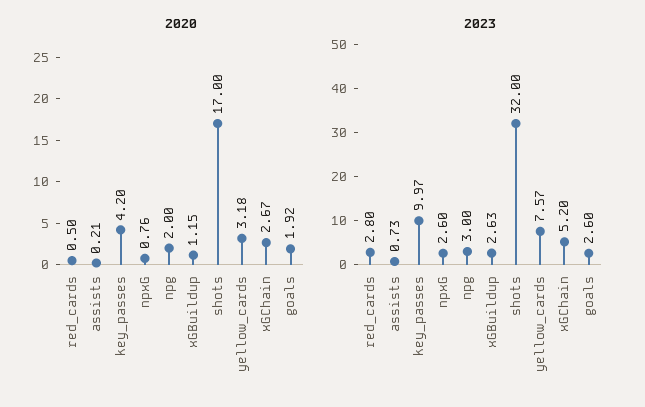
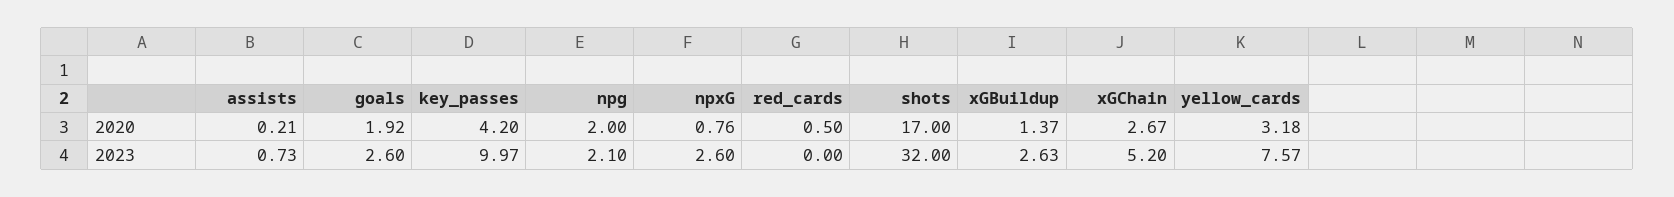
  {
    "2020": {
      "red_cards": 0.5,
      "assists": 0.21,
      "key_passes": 4.2,
      "npxG": 0.76,
      "npg": 2,
-     "xGBuildup": 1.15,
+     "xGBuildup": 1.37,
      "shots": 17,
      "yellow_cards": 3.18,
      "xGChain": 2.67,
      "goals": 1.92
    },
    "2023": {
-     "red_cards": 2.8,
+     "red_cards": 0,
      "assists": 0.73,
      "key_passes": 9.97,
      "npxG": 2.6,
-     "npg": 3,
+     "npg": 2.1,
      "xGBuildup": 2.63,
      "shots": 32,
      "yellow_cards": 7.57,
      "xGChain": 5.2,
      "goals": 2.6
    }
  }

